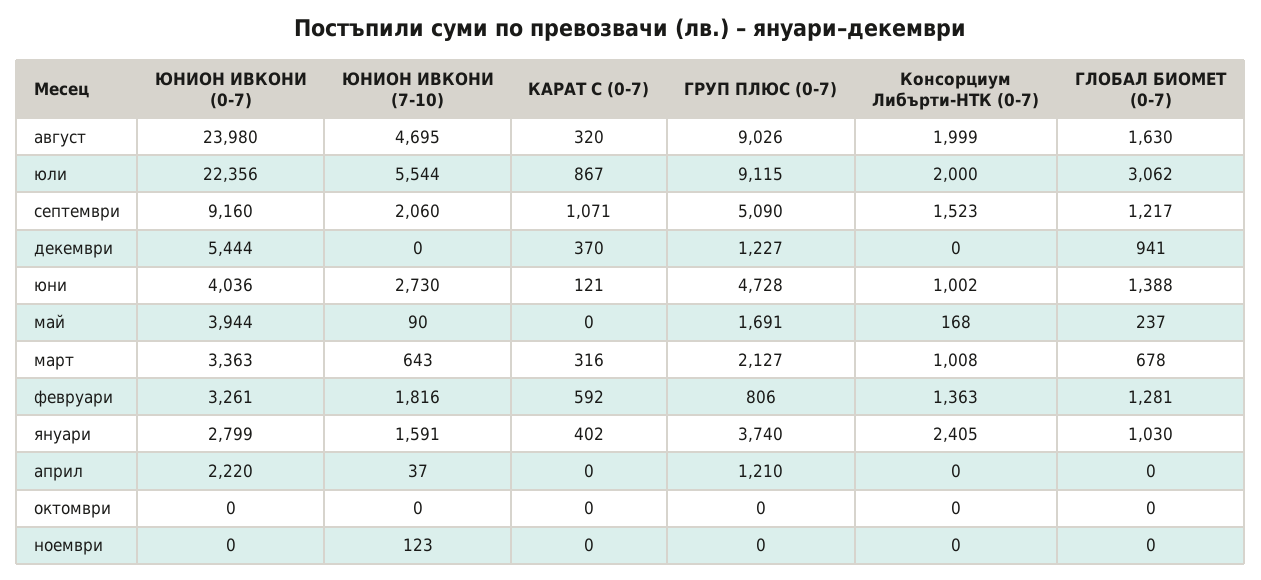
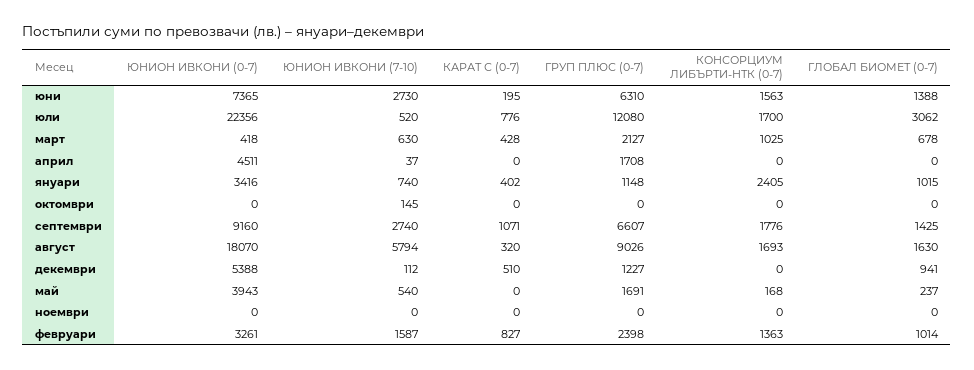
  {
    "ЮНИОН ИВКОНИ (0-7)": {
-     "август": 23980,
+     "август": 18070,
      "юли": 22356,
      "септември": 9160,
-     "декември": 5444,
+     "декември": 5388,
-     "юни": 4036,
+     "юни": 7365,
-     "май": 3944,
+     "май": 3943,
-     "март": 3363,
+     "март": 418,
      "февруари": 3261,
-     "януари": 2799,
+     "януари": 3416,
-     "април": 2220,
+     "април": 4511,
      "октомври": 0,
      "ноември": 0
    },
    "ЮНИОН ИВКОНИ (7-10)": {
-     "август": 4695,
+     "август": 5794,
-     "юли": 5544,
+     "юли": 520,
-     "септември": 2060,
+     "септември": 2740,
-     "декември": 0,
+     "декември": 112,
      "юни": 2730,
-     "май": 90,
+     "май": 540,
-     "март": 643,
+     "март": 630,
-     "февруари": 1816,
+     "февруари": 1587,
-     "януари": 1591,
+     "януари": 740,
      "април": 37,
-     "октомври": 0,
+     "октомври": 145,
-     "ноември": 123
+     "ноември": 0
    },
    "КАРАТ С (0-7)": {
      "август": 320,
-     "юли": 867,
+     "юли": 776,
      "септември": 1071,
-     "декември": 370,
+     "декември": 510,
-     "юни": 121,
+     "юни": 195,
      "май": 0,
-     "март": 316,
+     "март": 428,
-     "февруари": 592,
+     "февруари": 827,
      "януари": 402,
      "април": 0,
      "октомври": 0,
      "ноември": 0
    },
    "ГРУП ПЛЮС (0-7)": {
      "август": 9026,
-     "юли": 9115,
+     "юли": 12080,
-     "септември": 5090,
+     "септември": 6607,
      "декември": 1227,
-     "юни": 4728,
+     "юни": 6310,
      "май": 1691,
      "март": 2127,
-     "февруари": 806,
+     "февруари": 2398,
-     "януари": 3740,
+     "януари": 1148,
-     "април": 1210,
+     "април": 1708,
      "октомври": 0,
      "ноември": 0
    },
    "Консорциум Либърти-НТК (0-7)": {
-     "август": 1999,
+     "август": 1693,
-     "юли": 2000,
+     "юли": 1700,
-     "септември": 1523,
+     "септември": 1776,
      "декември": 0,
-     "юни": 1002,
+     "юни": 1563,
      "май": 168,
-     "март": 1008,
+     "март": 1025,
      "февруари": 1363,
      "януари": 2405,
      "април": 0,
      "октомври": 0,
      "ноември": 0
    },
    "ГЛОБАЛ БИОМЕТ (0-7)": {
      "август": 1630,
      "юли": 3062,
-     "септември": 1217,
+     "септември": 1425,
      "декември": 941,
      "юни": 1388,
      "май": 237,
      "март": 678,
-     "февруари": 1281,
+     "февруари": 1014,
-     "януари": 1030,
+     "януари": 1015,
      "април": 0,
      "октомври": 0,
      "ноември": 0
    }
  }

